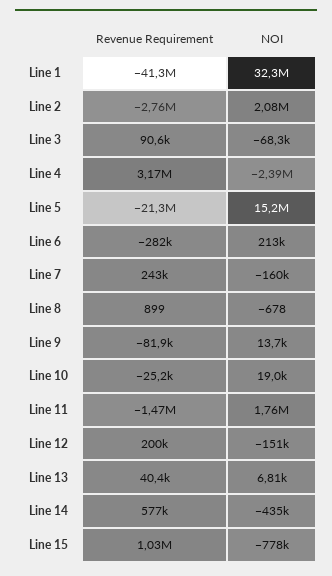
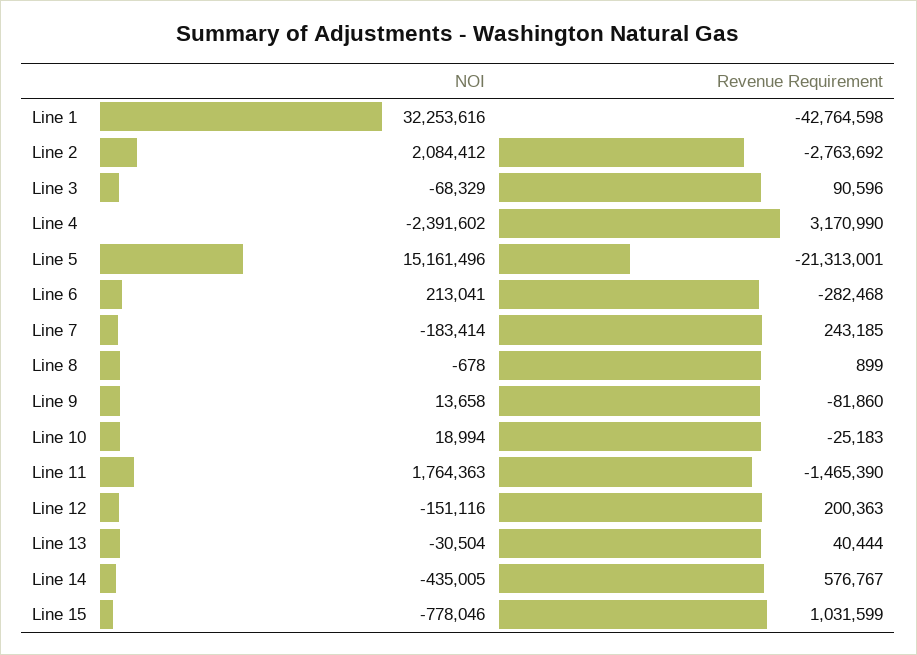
  {
    "Revenue Requirement": {
-     "Line 1": -41300000,
+     "Line 1": -42764598,
      "Line 2": -2763692,
      "Line 3": 90596,
      "Line 4": 3170990,
      "Line 5": -21313001,
      "Line 6": -282468,
      "Line 7": 243185,
      "Line 8": 899,
      "Line 9": -81860,
      "Line 10": -25183,
      "Line 11": -1465390,
      "Line 12": 200363,
      "Line 13": 40444,
      "Line 14": 576767,
      "Line 15": 1031599
    },
    "NOI": {
      "Line 1": 32253616,
      "Line 2": 2084412,
      "Line 3": -68329,
      "Line 4": -2391602,
      "Line 5": 15161496,
      "Line 6": 213041,
-     "Line 7": -160000,
+     "Line 7": -183414,
      "Line 8": -678,
      "Line 9": 13658,
      "Line 10": 18994,
      "Line 11": 1764363,
      "Line 12": -151116,
-     "Line 13": 6810,
+     "Line 13": -30504,
      "Line 14": -435005,
      "Line 15": -778046
    }
  }

